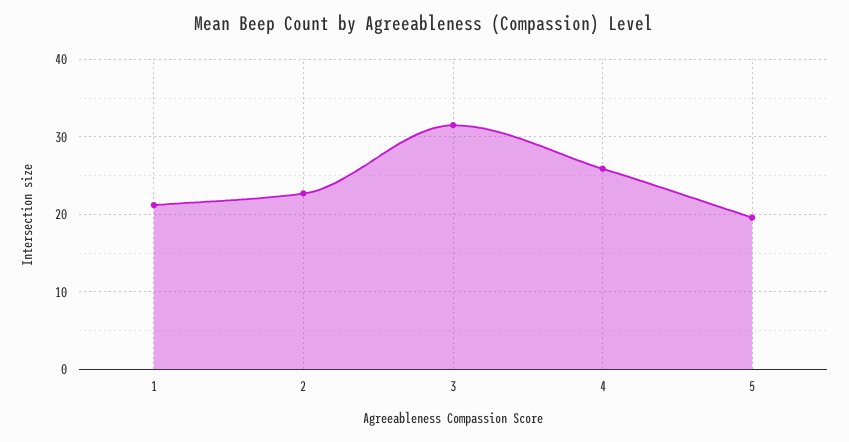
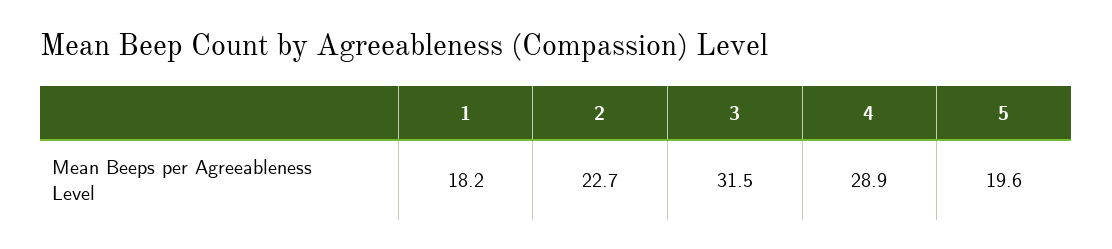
  {
-   "1": 21,
+   "1": 18.2,
    "2": 22.7,
    "3": 31.5,
-   "4": 26,
+   "4": 28.9,
    "5": 19.6
  }

